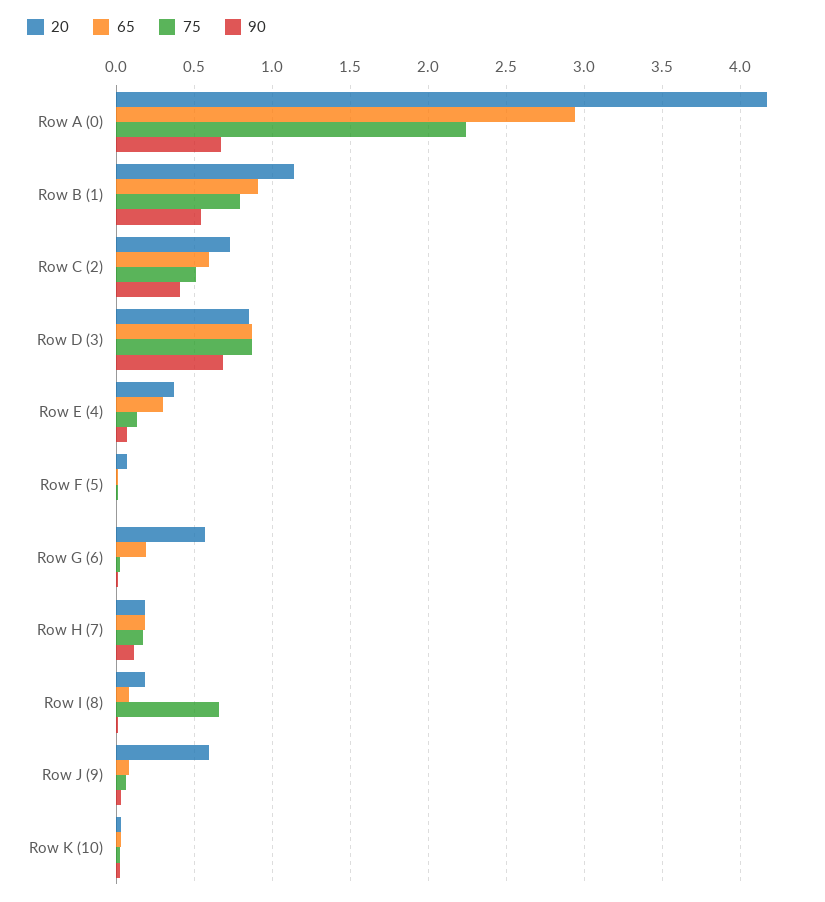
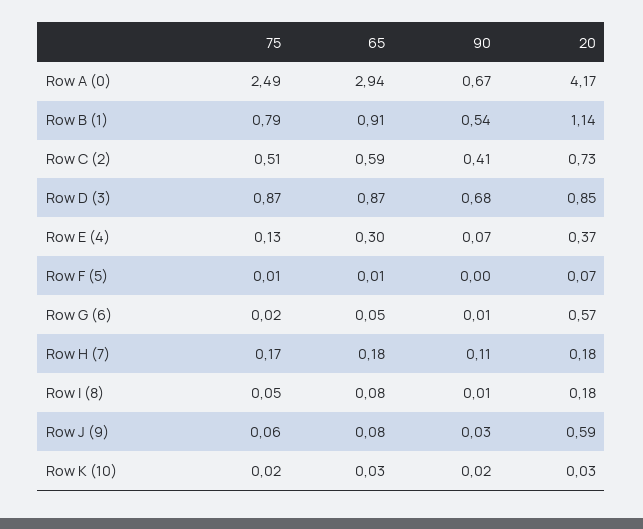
  {
    "20": {
      "Row A (0)": 4.17,
      "Row B (1)": 1.14,
      "Row C (2)": 0.73,
      "Row D (3)": 0.85,
      "Row E (4)": 0.37,
      "Row F (5)": 0.07,
      "Row G (6)": 0.57,
      "Row H (7)": 0.18,
      "Row I (8)": 0.18,
      "Row J (9)": 0.59,
      "Row K (10)": 0.03
    },
    "65": {
      "Row A (0)": 2.94,
      "Row B (1)": 0.91,
      "Row C (2)": 0.59,
      "Row D (3)": 0.87,
      "Row E (4)": 0.3,
      "Row F (5)": 0.01,
-     "Row G (6)": 0.2,
+     "Row G (6)": 0.05,
      "Row H (7)": 0.18,
      "Row I (8)": 0.08,
      "Row J (9)": 0.08,
      "Row K (10)": 0.03
    },
    "75": {
-     "Row A (0)": 2.25,
+     "Row A (0)": 2.49,
      "Row B (1)": 0.79,
      "Row C (2)": 0.51,
      "Row D (3)": 0.87,
      "Row E (4)": 0.13,
      "Row F (5)": 0.01,
      "Row G (6)": 0.02,
      "Row H (7)": 0.17,
-     "Row I (8)": 0.65,
+     "Row I (8)": 0.05,
      "Row J (9)": 0.06,
      "Row K (10)": 0.02
    },
    "90": {
      "Row A (0)": 0.67,
      "Row B (1)": 0.54,
      "Row C (2)": 0.41,
      "Row D (3)": 0.68,
      "Row E (4)": 0.07,
      "Row F (5)": 0,
      "Row G (6)": 0.01,
      "Row H (7)": 0.11,
      "Row I (8)": 0.01,
      "Row J (9)": 0.03,
      "Row K (10)": 0.02
    }
  }

